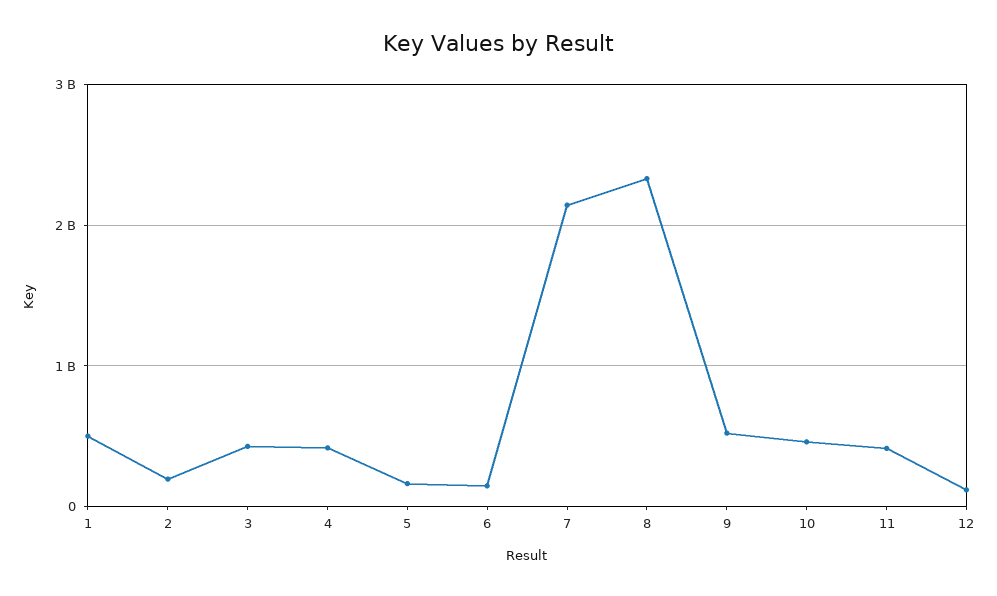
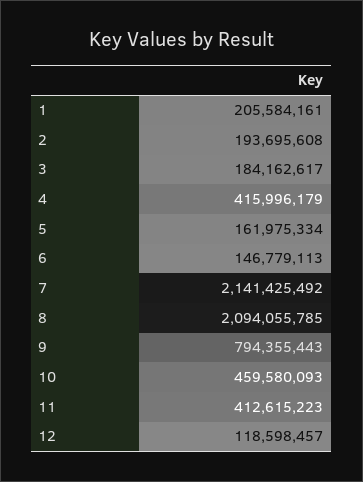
  {
-   "1": 500000000,
+   "1": 205584161,
    "2": 193695608,
-   "3": 400000000,
+   "3": 184162617,
    "4": 415996179,
    "5": 161975334,
    "6": 146779113,
    "7": 2141425492,
-   "8": 2300000000,
+   "8": 2094055785,
-   "9": 500000000,
+   "9": 794355443,
    "10": 459580093,
    "11": 412615223,
    "12": 118598457
  }

